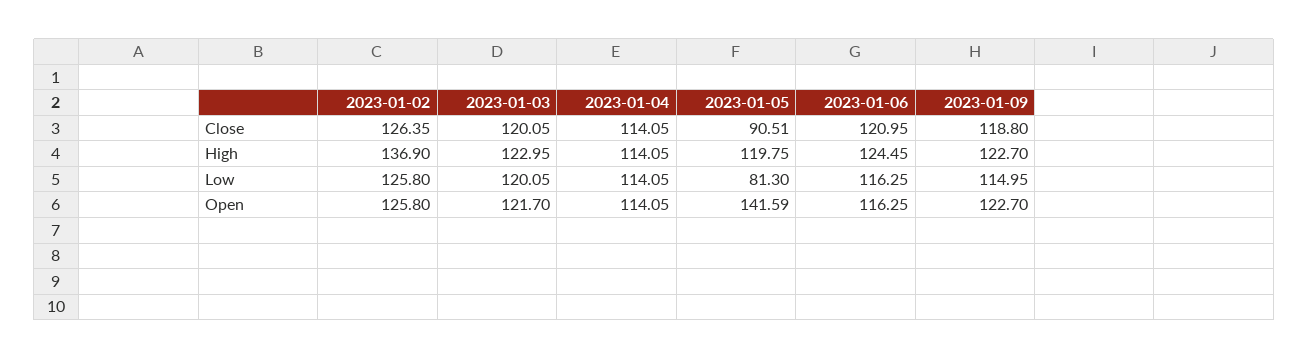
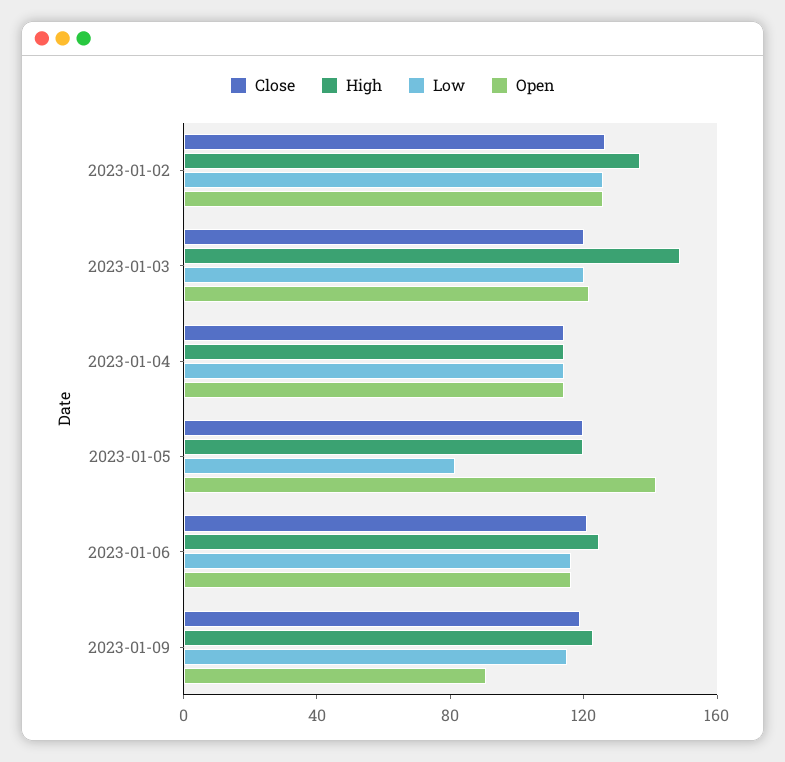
  {
    "Close": {
      "2023-01-02": 126.35,
      "2023-01-03": 120.05,
      "2023-01-04": 114.05,
-     "2023-01-05": 90.51,
+     "2023-01-05": 120,
      "2023-01-06": 120.95,
      "2023-01-09": 118.8
    },
    "High": {
      "2023-01-02": 136.9,
-     "2023-01-03": 122.95,
+     "2023-01-03": 150,
      "2023-01-04": 114.05,
      "2023-01-05": 119.75,
      "2023-01-06": 124.45,
      "2023-01-09": 122.7
    },
    "Low": {
      "2023-01-02": 125.8,
      "2023-01-03": 120.05,
      "2023-01-04": 114.05,
      "2023-01-05": 81.3,
      "2023-01-06": 116.25,
      "2023-01-09": 114.95
    },
    "Open": {
      "2023-01-02": 125.8,
      "2023-01-03": 121.7,
      "2023-01-04": 114.05,
      "2023-01-05": 141.59,
      "2023-01-06": 116.25,
-     "2023-01-09": 122.7
+     "2023-01-09": 90
    }
  }

